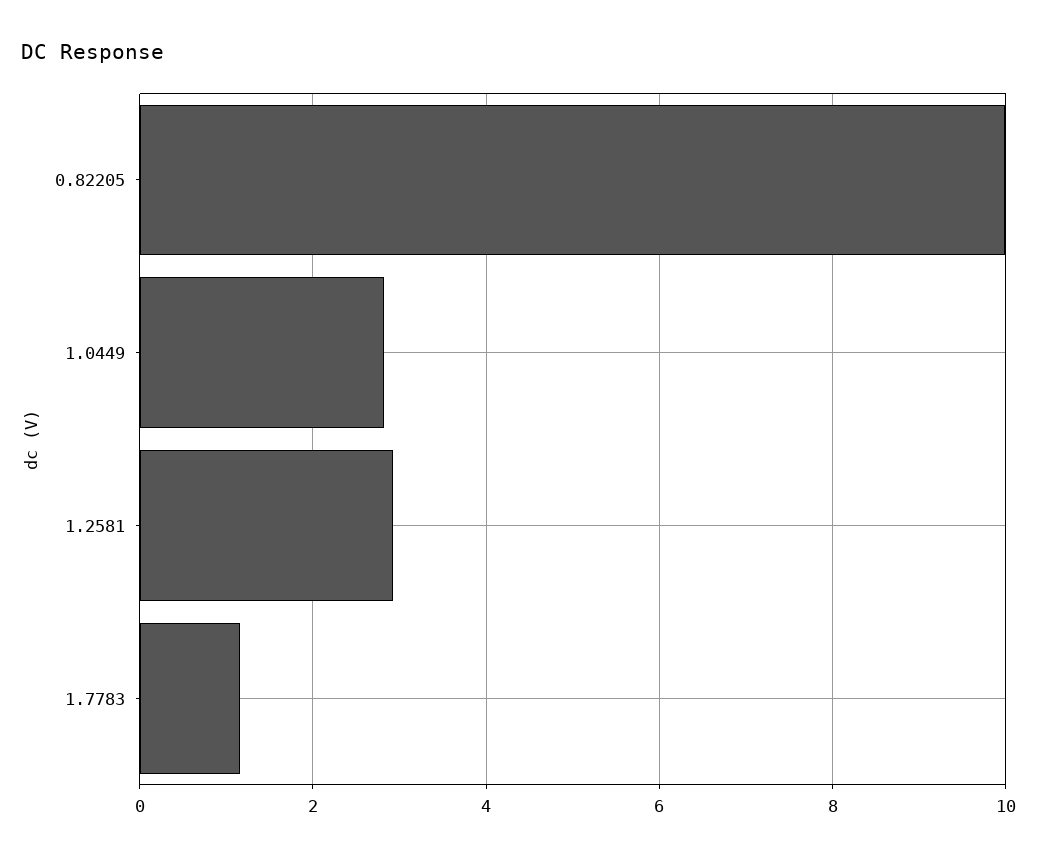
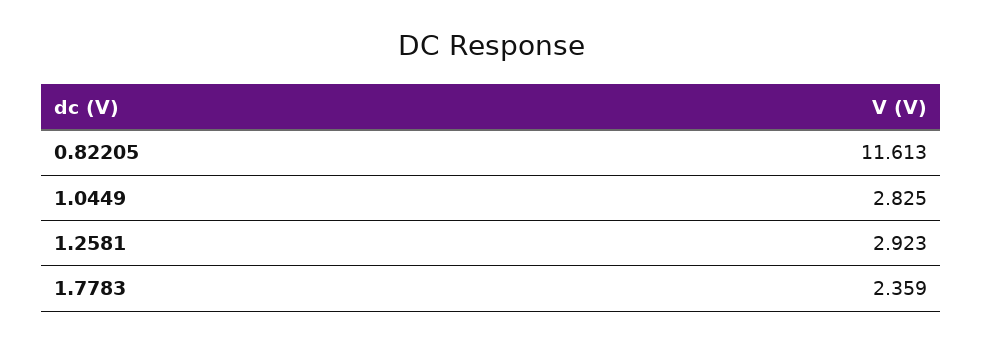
  {
-   "0.82205": 10,
+   "0.82205": 11.613,
    "1.0449": 2.825,
    "1.2581": 2.923,
-   "1.7783": 1.2
+   "1.7783": 2.359
  }

